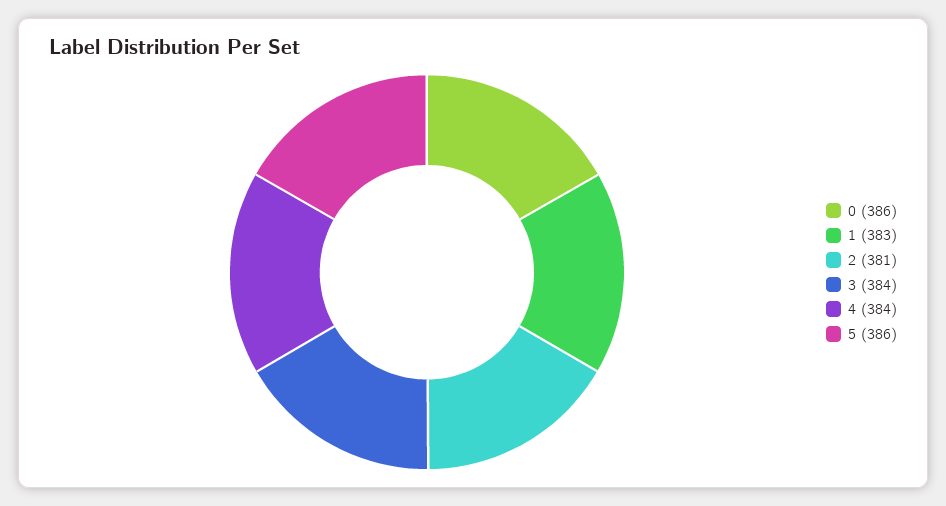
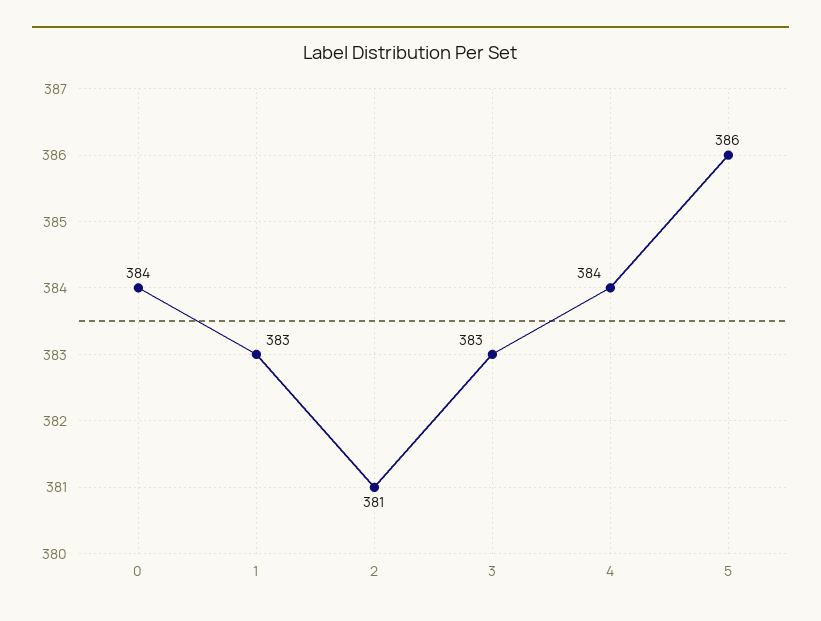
  {
-   "0": 386,
+   "0": 384,
    "1": 383,
    "2": 381,
-   "3": 384,
+   "3": 383,
    "4": 384,
    "5": 386
  }

